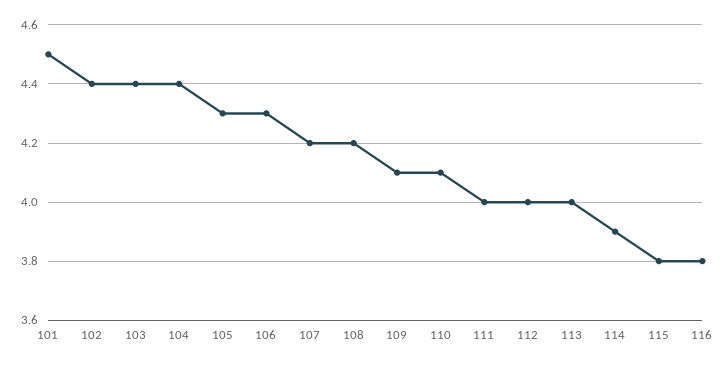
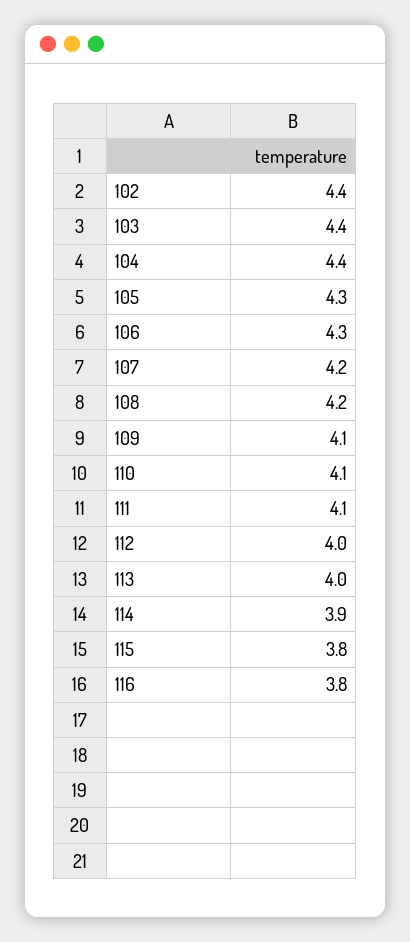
  {
-   "101": 4.5,
    "102": 4.4,
    "103": 4.4,
    "104": 4.4,
    "105": 4.3,
    "106": 4.3,
    "107": 4.2,
    "108": 4.2,
    "109": 4.1,
    "110": 4.1,
-   "111": 4,
+   "111": 4.1,
    "112": 4,
    "113": 4,
    "114": 3.9,
    "115": 3.8,
    "116": 3.8
  }

